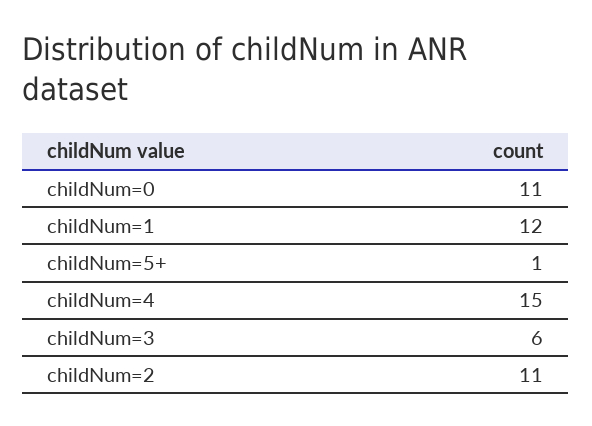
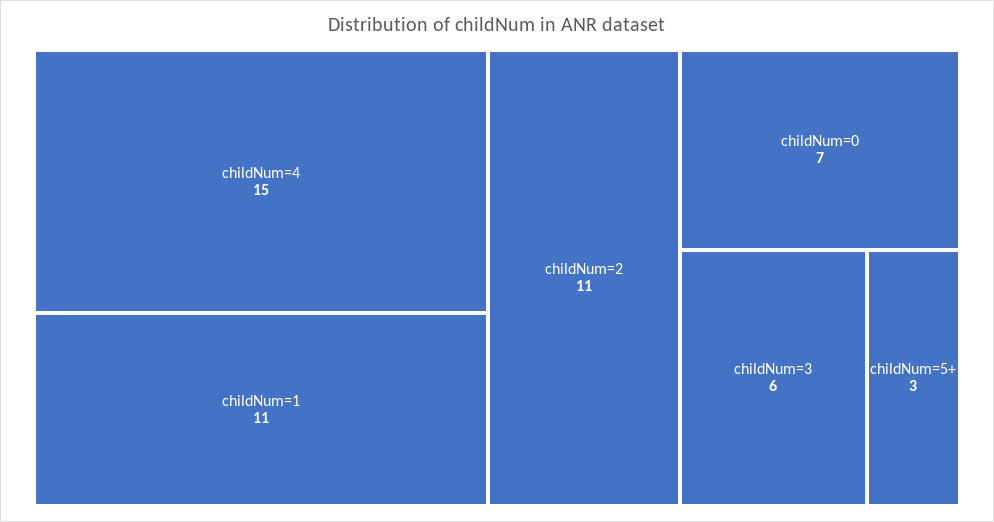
  {
-   "childNum=0": 11,
+   "childNum=0": 7,
-   "childNum=1": 12,
+   "childNum=1": 11,
-   "childNum=5+": 1,
+   "childNum=5+": 3,
    "childNum=4": 15,
    "childNum=3": 6,
    "childNum=2": 11
  }

